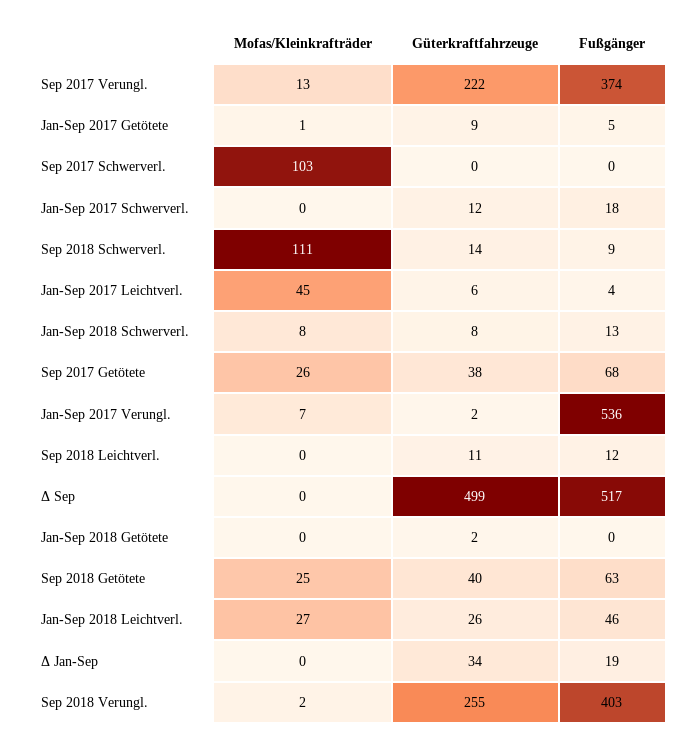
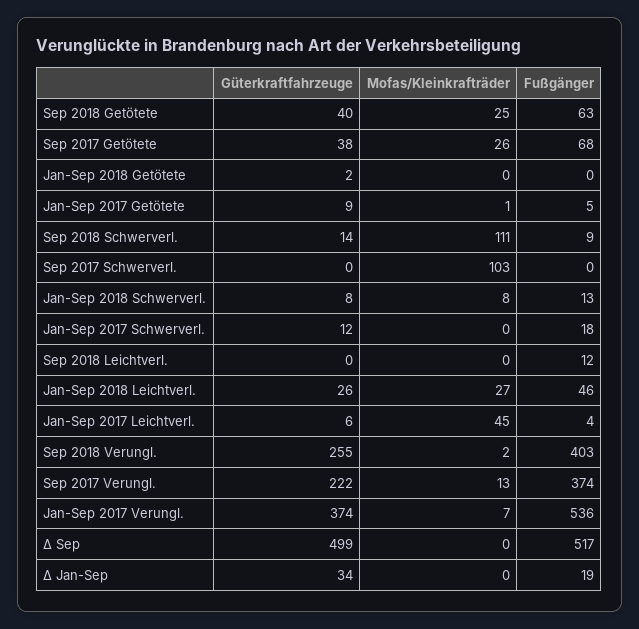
  {
    "Mofas/Kleinkrafträder": {
      "Sep 2017 Verungl.": 13,
      "Jan-Sep 2017 Getötete": 1,
      "Sep 2017 Schwerverl.": 103,
      "Jan-Sep 2017 Schwerverl.": 0,
      "Sep 2018 Schwerverl.": 111,
      "Jan-Sep 2017 Leichtverl.": 45,
      "Jan-Sep 2018 Schwerverl.": 8,
      "Sep 2017 Getötete": 26,
      "Jan-Sep 2017 Verungl.": 7,
      "Sep 2018 Leichtverl.": 0,
      "Δ Sep": 0,
      "Jan-Sep 2018 Getötete": 0,
      "Sep 2018 Getötete": 25,
      "Jan-Sep 2018 Leichtverl.": 27,
      "Δ Jan-Sep": 0,
      "Sep 2018 Verungl.": 2
    },
    "Güterkraftfahrzeuge": {
      "Sep 2017 Verungl.": 222,
      "Jan-Sep 2017 Getötete": 9,
      "Sep 2017 Schwerverl.": 0,
      "Jan-Sep 2017 Schwerverl.": 12,
      "Sep 2018 Schwerverl.": 14,
      "Jan-Sep 2017 Leichtverl.": 6,
      "Jan-Sep 2018 Schwerverl.": 8,
      "Sep 2017 Getötete": 38,
-     "Jan-Sep 2017 Verungl.": 2,
+     "Jan-Sep 2017 Verungl.": 374,
-     "Sep 2018 Leichtverl.": 11,
+     "Sep 2018 Leichtverl.": 0,
      "Δ Sep": 499,
      "Jan-Sep 2018 Getötete": 2,
      "Sep 2018 Getötete": 40,
      "Jan-Sep 2018 Leichtverl.": 26,
      "Δ Jan-Sep": 34,
      "Sep 2018 Verungl.": 255
    },
    "Fußgänger": {
      "Sep 2017 Verungl.": 374,
      "Jan-Sep 2017 Getötete": 5,
      "Sep 2017 Schwerverl.": 0,
      "Jan-Sep 2017 Schwerverl.": 18,
      "Sep 2018 Schwerverl.": 9,
      "Jan-Sep 2017 Leichtverl.": 4,
      "Jan-Sep 2018 Schwerverl.": 13,
      "Sep 2017 Getötete": 68,
      "Jan-Sep 2017 Verungl.": 536,
      "Sep 2018 Leichtverl.": 12,
      "Δ Sep": 517,
      "Jan-Sep 2018 Getötete": 0,
      "Sep 2018 Getötete": 63,
      "Jan-Sep 2018 Leichtverl.": 46,
      "Δ Jan-Sep": 19,
      "Sep 2018 Verungl.": 403
    }
  }

